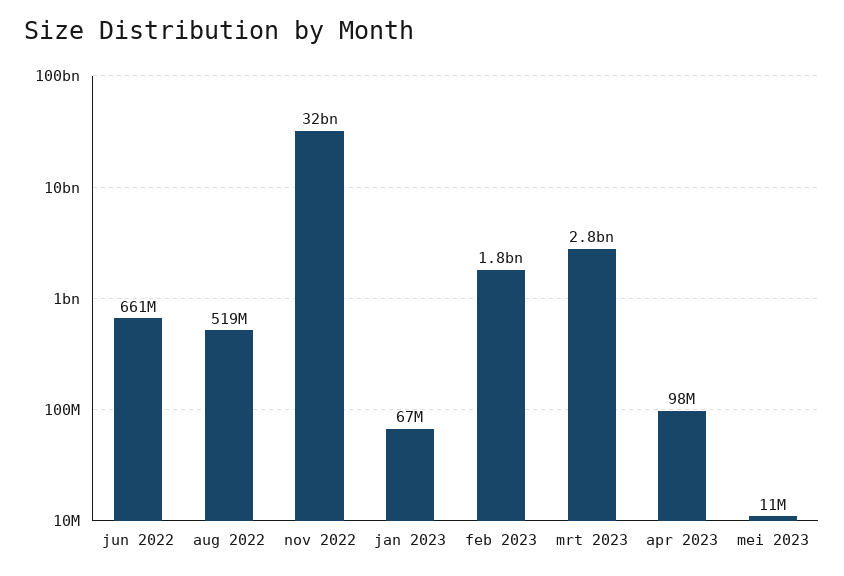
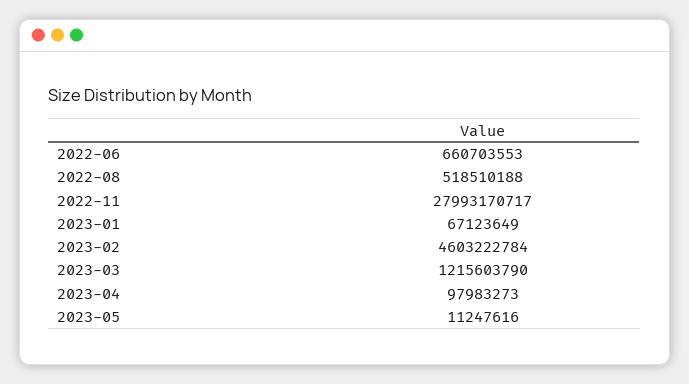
  {
    "jun 2022": 660703553,
    "aug 2022": 518510188,
-   "nov 2022": 32000000000,
+   "nov 2022": 27993170717,
    "jan 2023": 67123649,
-   "feb 2023": 1800000000,
+   "feb 2023": 4603222784,
-   "mrt 2023": 2800000000,
+   "mrt 2023": 1215603790,
    "apr 2023": 97983273,
    "mei 2023": 11247616
  }

